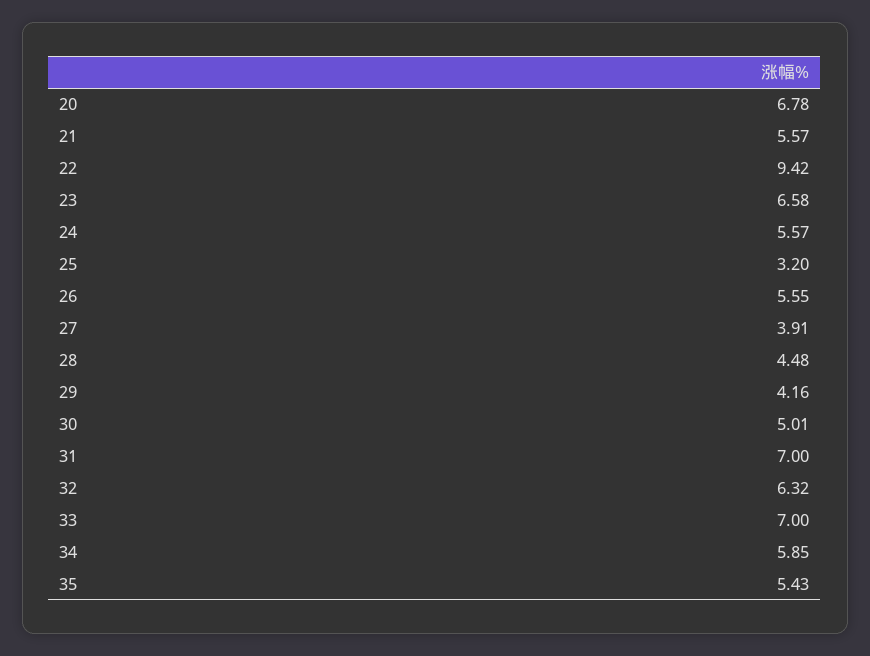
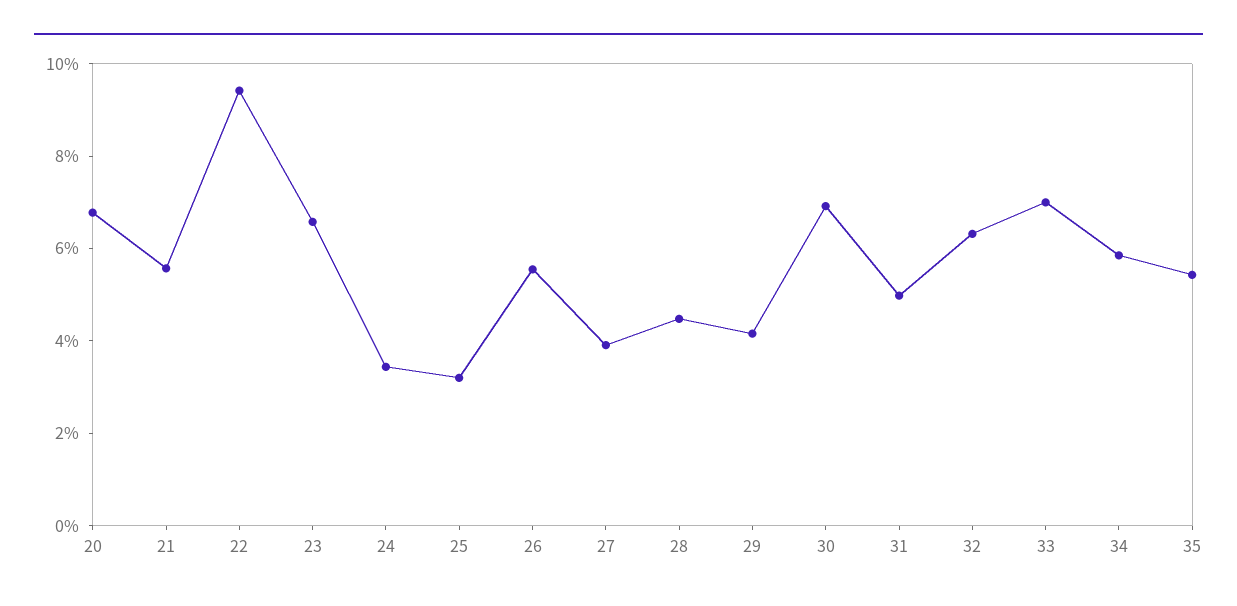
  {
    "20": 6.78,
    "21": 5.57,
    "22": 9.42,
    "23": 6.58,
-   "24": 5.57,
+   "24": 3.5,
    "25": 3.2,
    "26": 5.55,
    "27": 3.91,
    "28": 4.48,
    "29": 4.16,
-   "30": 5.01,
+   "30": 7,
-   "31": 7,
+   "31": 5,
    "32": 6.32,
    "33": 7,
    "34": 5.85,
    "35": 5.43
  }

